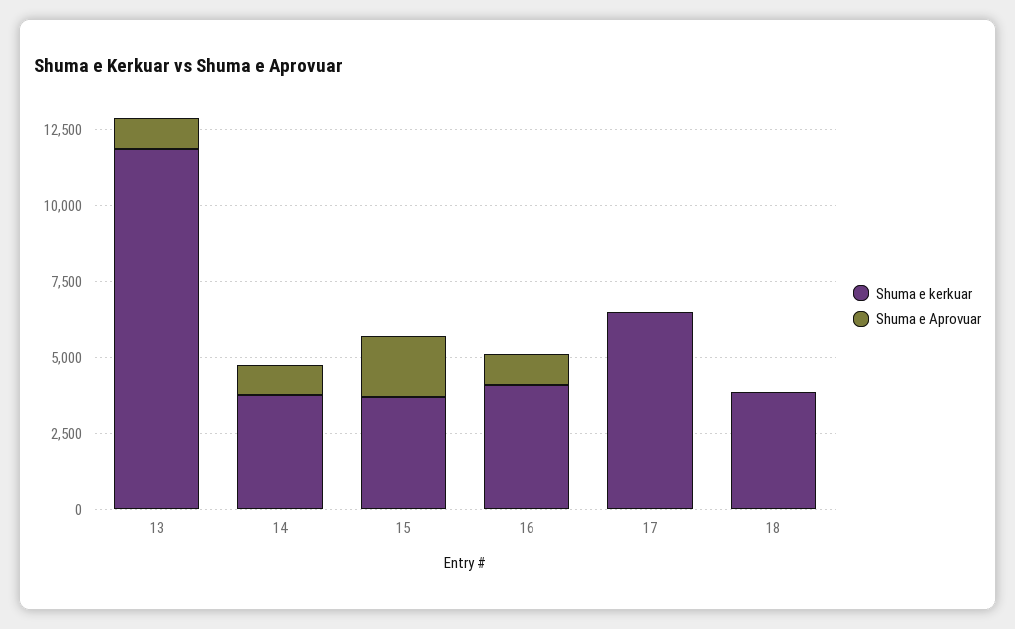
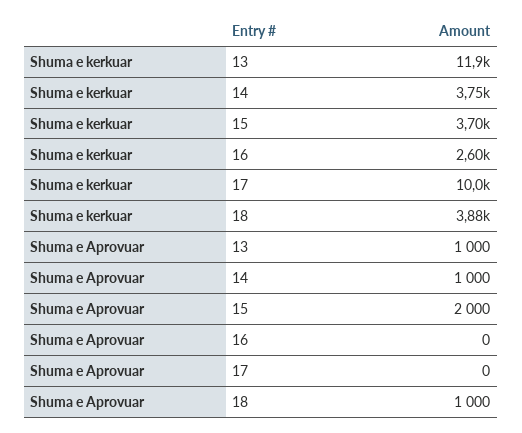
  {
    "Shuma e kerkuar": {
      "13": 11900,
      "14": 3750,
      "15": 3700,
-     "16": 4000,
+     "16": 2600,
-     "17": 6500,
+     "17": 10000,
      "18": 3880
    },
    "Shuma e Aprovuar": {
      "13": 1000,
      "14": 1000,
      "15": 2000,
-     "16": 1000,
+     "16": 0,
      "17": 0,
-     "18": 0
+     "18": 1000
    }
  }

